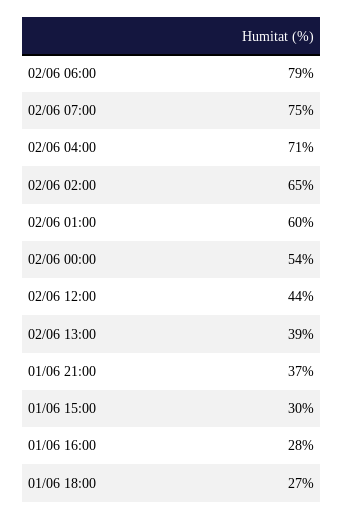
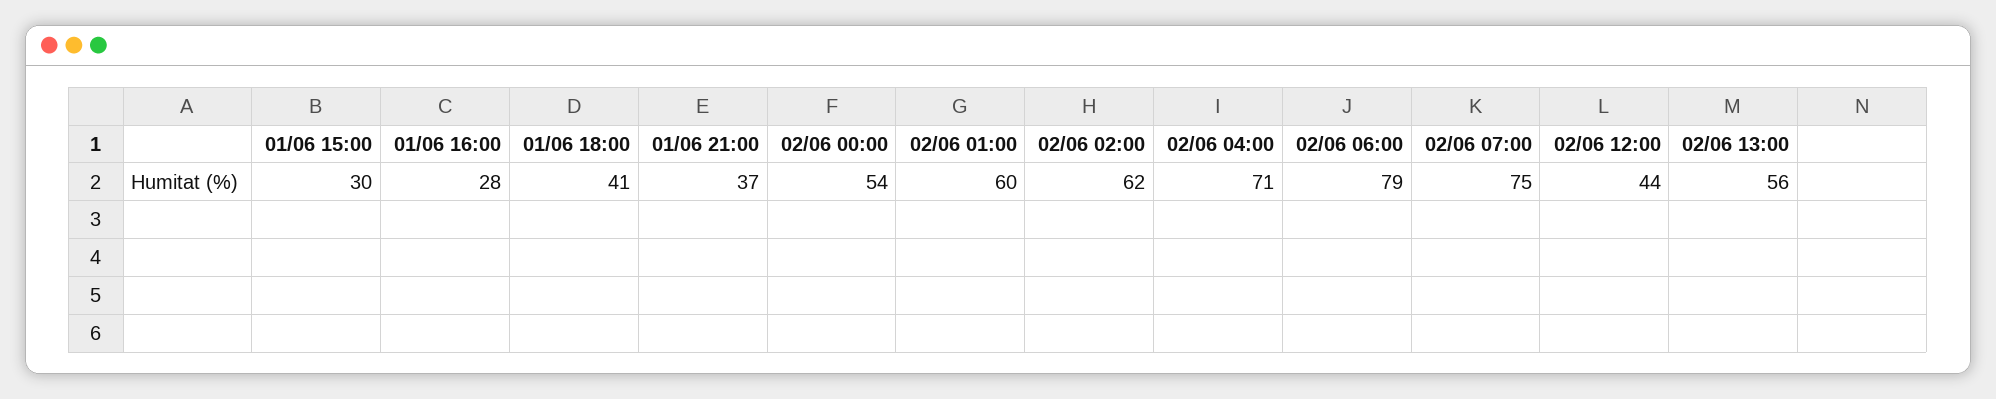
  {
    "02/06 06:00": 79,
    "02/06 07:00": 75,
    "02/06 04:00": 71,
-   "02/06 02:00": 65,
+   "02/06 02:00": 62,
    "02/06 01:00": 60,
    "02/06 00:00": 54,
    "02/06 12:00": 44,
-   "02/06 13:00": 39,
+   "02/06 13:00": 56,
    "01/06 21:00": 37,
    "01/06 15:00": 30,
    "01/06 16:00": 28,
-   "01/06 18:00": 27
+   "01/06 18:00": 41
  }

